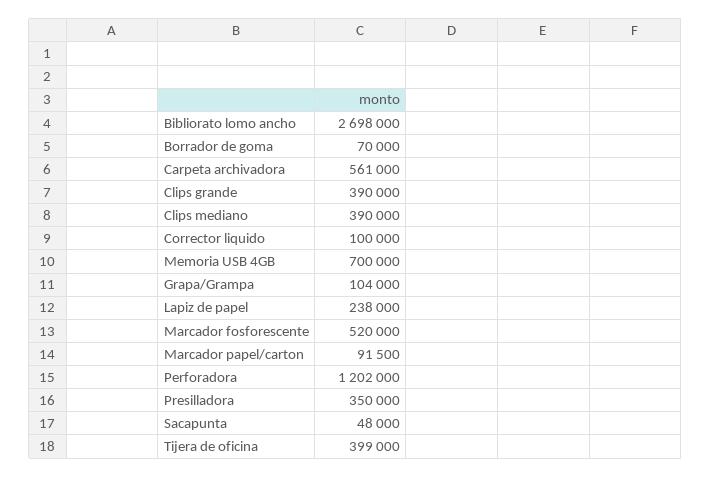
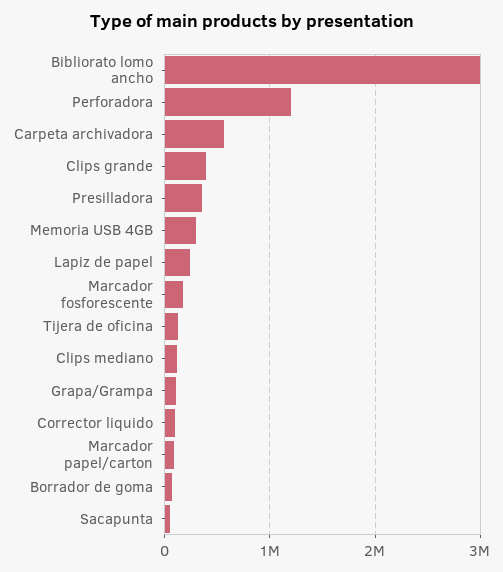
  {
-   "Bibliorato lomo ancho": 2698000,
+   "Bibliorato lomo ancho": 3000000,
    "Borrador de goma": 70000,
    "Carpeta archivadora": 561000,
    "Clips grande": 390000,
-   "Clips mediano": 390000,
+   "Clips mediano": 100000,
    "Corrector liquido": 100000,
-   "Memoria USB 4GB": 700000,
+   "Memoria USB 4GB": 300000,
    "Grapa/Grampa": 104000,
    "Lapiz de papel": 238000,
-   "Marcador fosforescente": 520000,
+   "Marcador fosforescente": 200000,
    "Marcador papel/carton": 91500,
    "Perforadora": 1202000,
    "Presilladora": 350000,
    "Sacapunta": 48000,
-   "Tijera de oficina": 399000
+   "Tijera de oficina": 100000
  }

